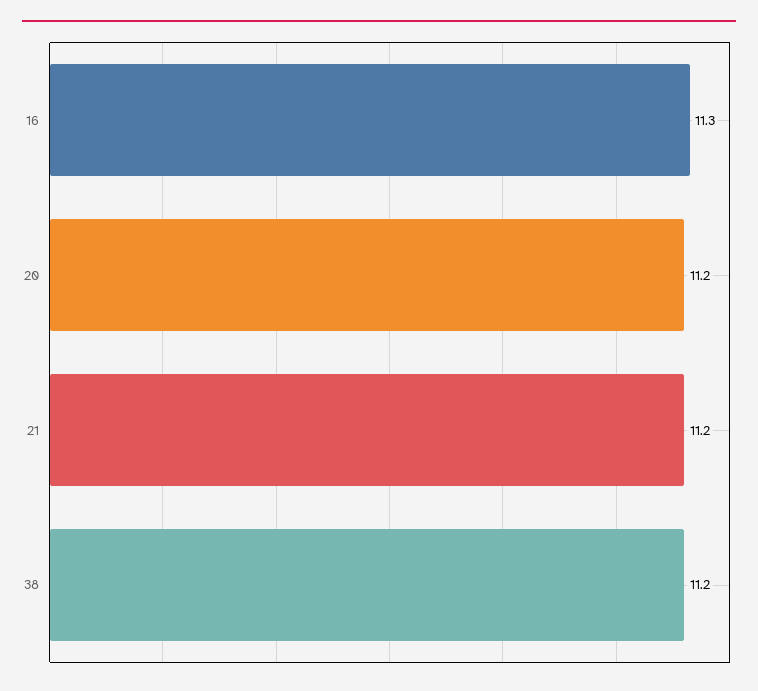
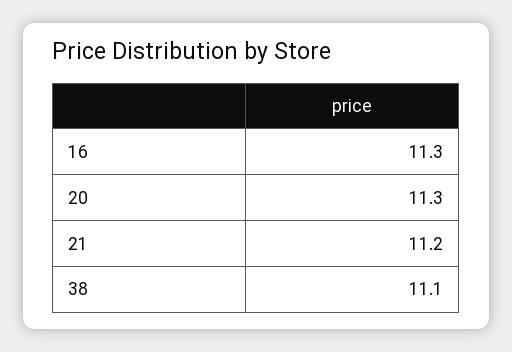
  {
    "16": 11.3,
-   "20": 11.2,
+   "20": 11.3,
    "21": 11.2,
-   "38": 11.2
+   "38": 11.1
  }

